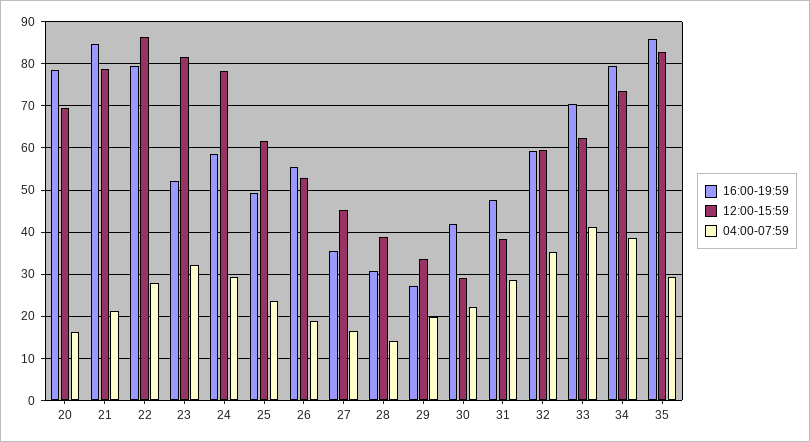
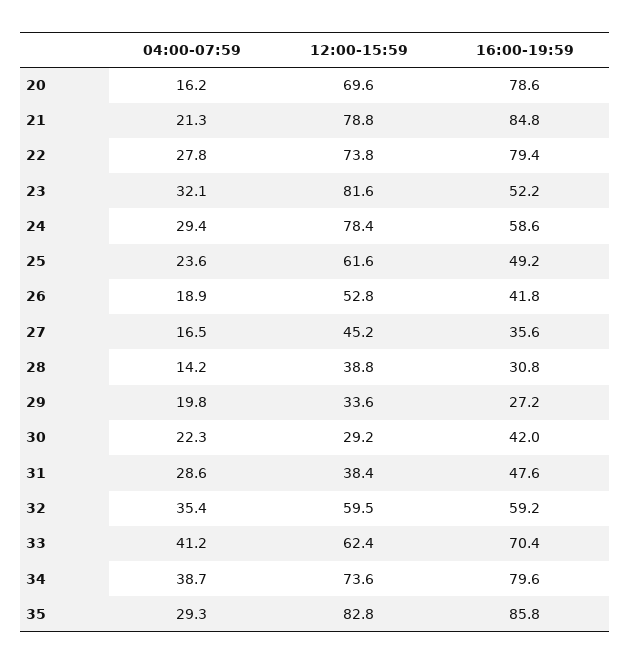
  {
    "16:00-19:59": {
      "20": 78.6,
      "21": 84.8,
      "22": 79.4,
      "23": 52.2,
      "24": 58.6,
      "25": 49.2,
-     "26": 56,
+     "26": 41.8,
      "27": 35.6,
      "28": 30.8,
      "29": 27.2,
      "30": 42,
      "31": 47.6,
      "32": 59.2,
      "33": 70.4,
      "34": 79.6,
      "35": 85.8
    },
    "12:00-15:59": {
      "20": 69.6,
      "21": 78.8,
-     "22": 86,
+     "22": 73.8,
      "23": 81.6,
      "24": 78.4,
      "25": 61.6,
      "26": 52.8,
      "27": 45.2,
      "28": 38.8,
      "29": 33.6,
      "30": 29.2,
      "31": 38.4,
      "32": 59.5,
      "33": 62.4,
      "34": 73.6,
      "35": 82.8
    },
    "04:00-07:59": {
      "20": 16.2,
      "21": 21.3,
      "22": 27.8,
      "23": 32.1,
      "24": 29.4,
      "25": 23.6,
      "26": 18.9,
      "27": 16.5,
      "28": 14.2,
      "29": 19.8,
      "30": 22.3,
      "31": 28.6,
      "32": 35.4,
      "33": 41.2,
      "34": 38.7,
      "35": 29.3
    }
  }

